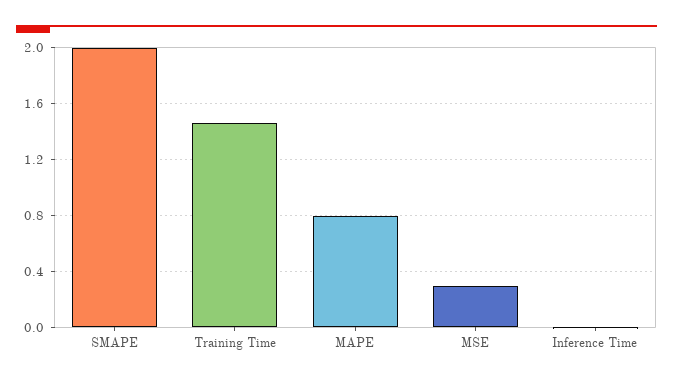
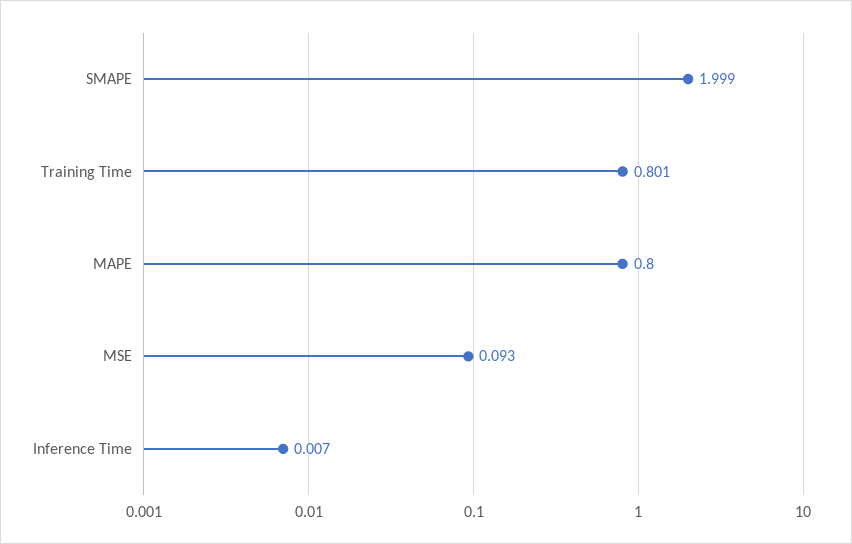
  {
    "SMAPE": 1.999,
-   "Training Time": 1.45,
+   "Training Time": 0.801,
    "MAPE": 0.8,
-   "MSE": 0.3,
+   "MSE": 0.093,
    "Inference Time": 0.007
  }

